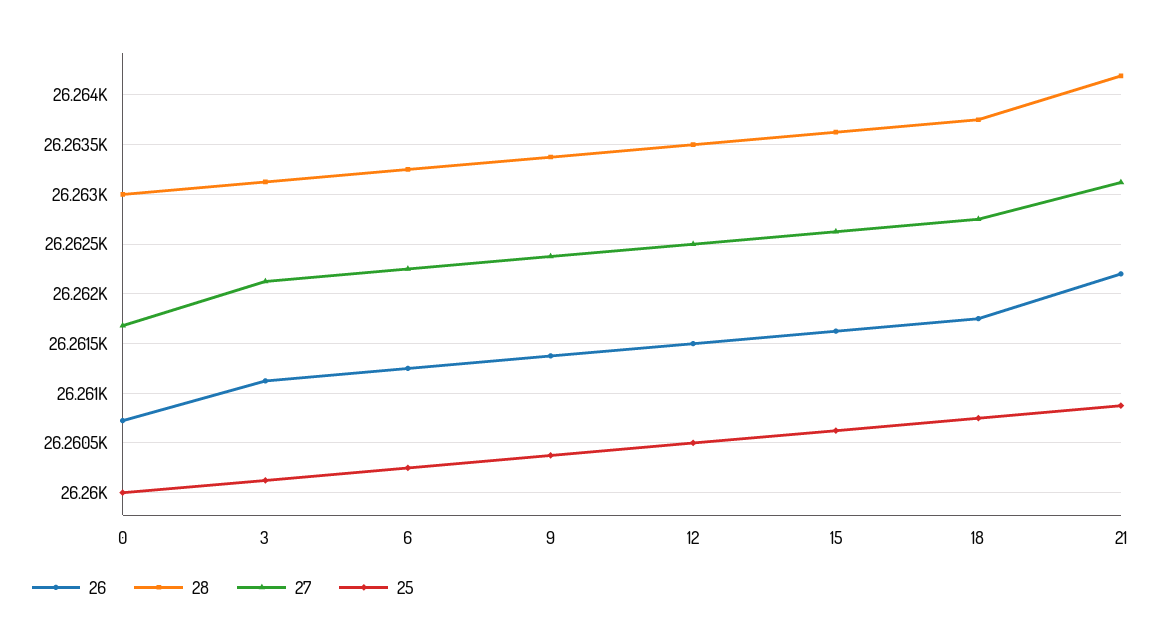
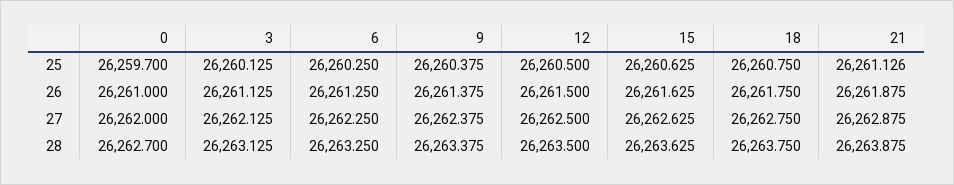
  {
    "26": {
-     "0": 26260.7,
+     "0": 26261,
      "3": 26261.125,
      "6": 26261.25,
      "9": 26261.375,
      "12": 26261.5,
      "15": 26261.625,
      "18": 26261.75,
-     "21": 26262.2
+     "21": 26261.875
    },
    "28": {
-     "0": 26263,
+     "0": 26262.7,
      "3": 26263.125,
      "6": 26263.25,
      "9": 26263.375,
      "12": 26263.5,
      "15": 26263.625,
      "18": 26263.75,
-     "21": 26264.2
+     "21": 26263.875
    },
    "27": {
-     "0": 26261.7,
+     "0": 26262,
      "3": 26262.125,
      "6": 26262.25,
      "9": 26262.375,
      "12": 26262.5,
      "15": 26262.625,
      "18": 26262.75,
-     "21": 26263.1
+     "21": 26262.875
    },
    "25": {
-     "0": 26260,
+     "0": 26259.7,
      "3": 26260.125,
      "6": 26260.25,
      "9": 26260.375,
      "12": 26260.5,
      "15": 26260.625,
      "18": 26260.75,
-     "21": 26260.9
+     "21": 26261.126
    }
  }

